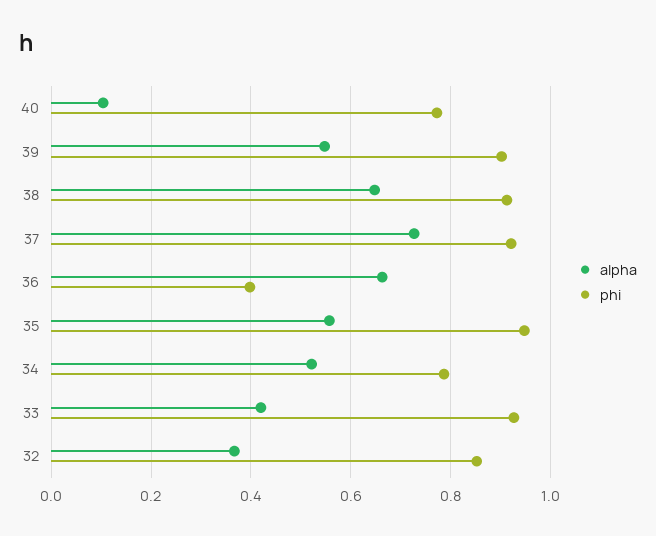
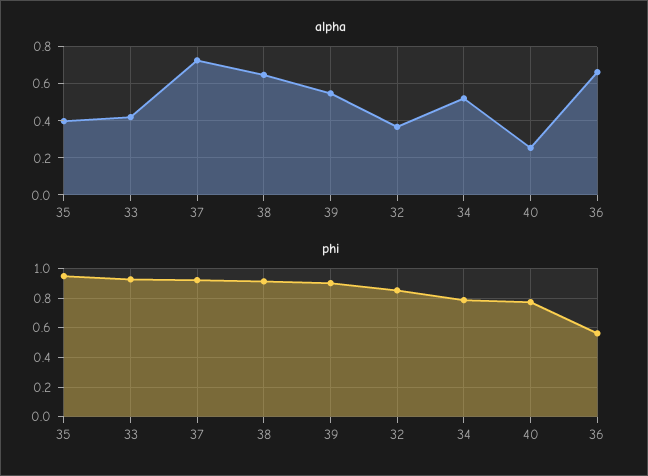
  {
    "alpha": {
-     "40": 0.1,
+     "40": 0.25,
      "39": 0.54,
      "38": 0.64,
      "37": 0.72,
      "36": 0.66,
-     "35": 0.56,
+     "35": 0.4,
      "34": 0.52,
      "33": 0.42,
      "32": 0.36
    },
    "phi": {
      "40": 0.78,
      "39": 0.9,
      "38": 0.92,
      "37": 0.92,
-     "36": 0.4,
+     "36": 0.55,
      "35": 0.94,
      "34": 0.78,
      "33": 0.92,
      "32": 0.86
    }
  }

